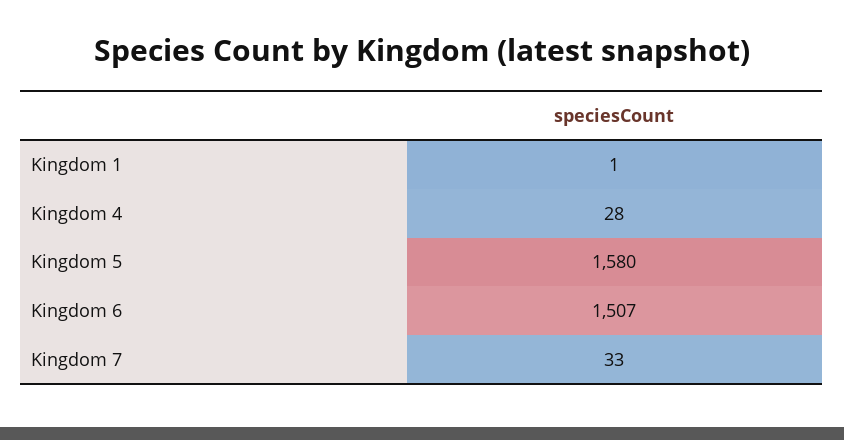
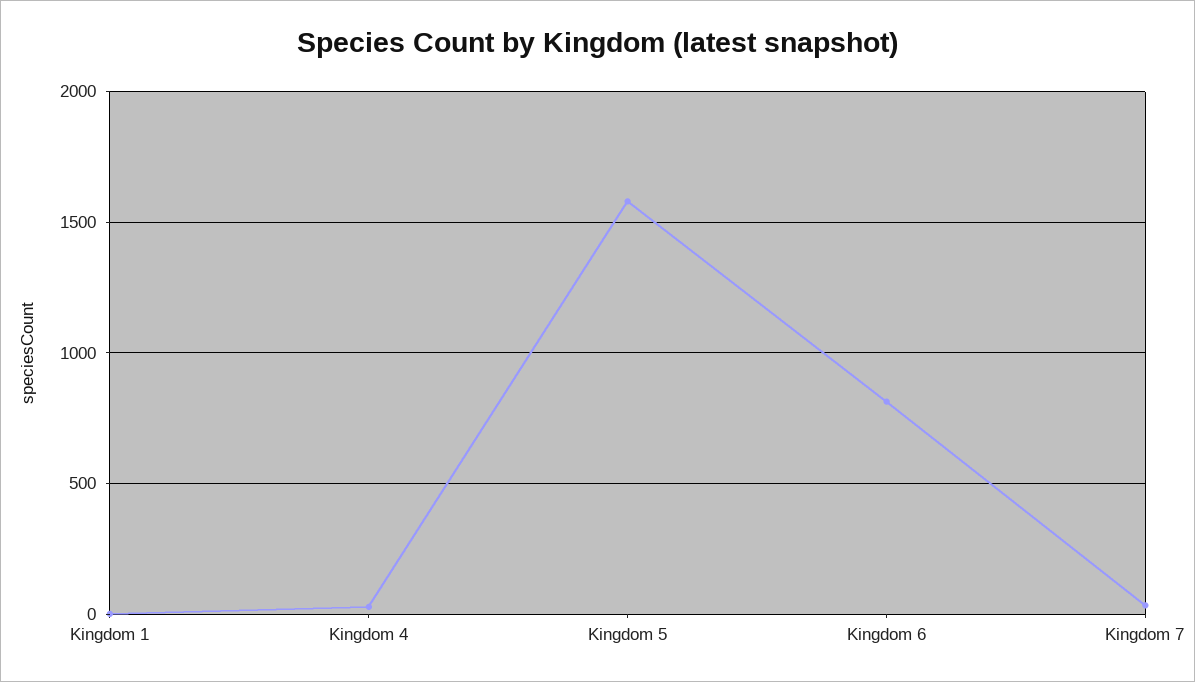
  {
    "Kingdom 1": 1,
    "Kingdom 4": 28,
    "Kingdom 5": 1580,
-   "Kingdom 6": 1507,
+   "Kingdom 6": 800,
    "Kingdom 7": 33
  }

